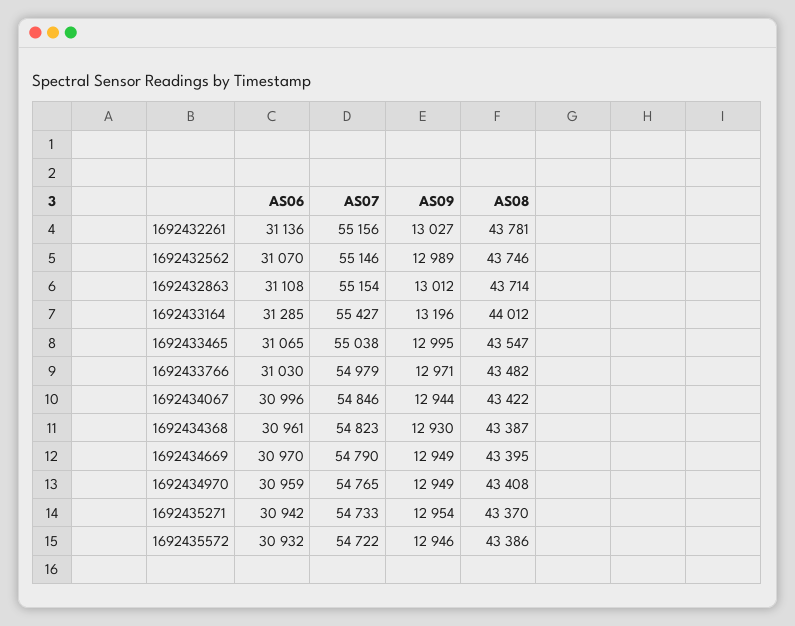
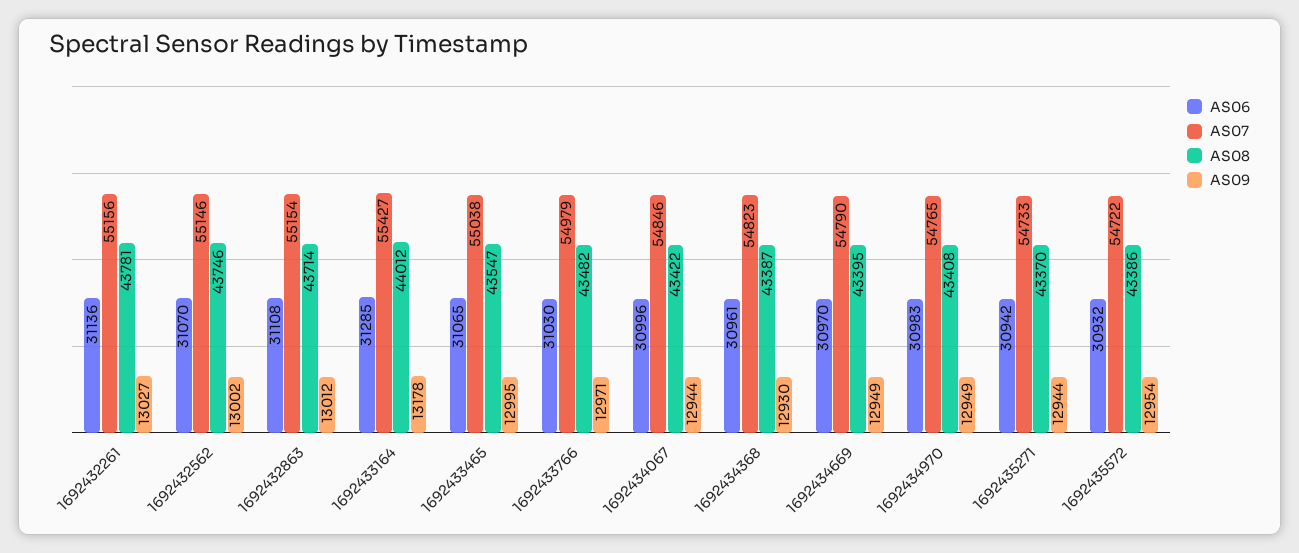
  {
    "AS06": {
      "1692432261": 31136,
      "1692432562": 31070,
      "1692432863": 31108,
      "1692433164": 31285,
      "1692433465": 31065,
      "1692433766": 31030,
      "1692434067": 30996,
      "1692434368": 30961,
      "1692434669": 30970,
-     "1692434970": 30959,
+     "1692434970": 30983,
      "1692435271": 30942,
      "1692435572": 30932
    },
    "AS07": {
      "1692432261": 55156,
      "1692432562": 55146,
      "1692432863": 55154,
      "1692433164": 55427,
      "1692433465": 55038,
      "1692433766": 54979,
      "1692434067": 54846,
      "1692434368": 54823,
      "1692434669": 54790,
      "1692434970": 54765,
      "1692435271": 54733,
      "1692435572": 54722
    },
    "AS09": {
      "1692432261": 13027,
-     "1692432562": 12989,
+     "1692432562": 13002,
      "1692432863": 13012,
-     "1692433164": 13196,
+     "1692433164": 13178,
      "1692433465": 12995,
      "1692433766": 12971,
      "1692434067": 12944,
      "1692434368": 12930,
      "1692434669": 12949,
      "1692434970": 12949,
-     "1692435271": 12954,
+     "1692435271": 12944,
-     "1692435572": 12946
+     "1692435572": 12954
    },
    "AS08": {
      "1692432261": 43781,
      "1692432562": 43746,
      "1692432863": 43714,
      "1692433164": 44012,
      "1692433465": 43547,
      "1692433766": 43482,
      "1692434067": 43422,
      "1692434368": 43387,
      "1692434669": 43395,
      "1692434970": 43408,
      "1692435271": 43370,
      "1692435572": 43386
    }
  }

